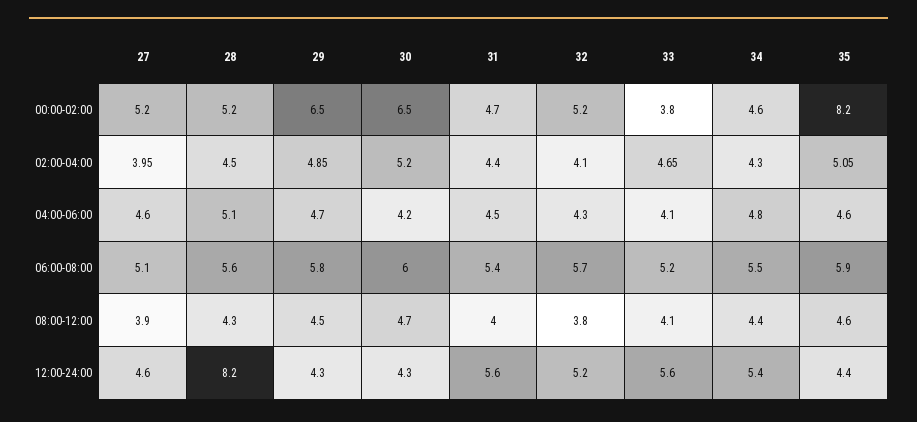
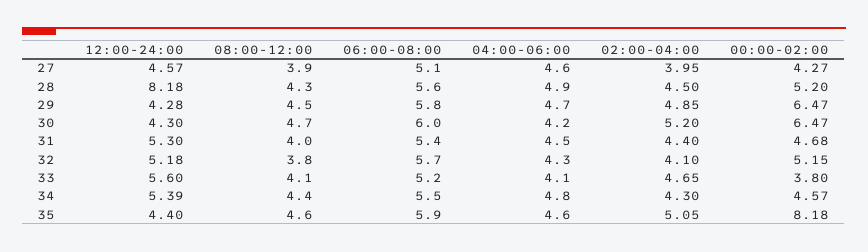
  {
    "27": {
-     "00:00-02:00": 5.2,
+     "00:00-02:00": 4.27,
      "02:00-04:00": 3.95,
      "04:00-06:00": 4.6,
      "06:00-08:00": 5.1,
      "08:00-12:00": 3.9,
      "12:00-24:00": 4.57
    },
    "28": {
      "00:00-02:00": 5.2,
      "02:00-04:00": 4.5,
-     "04:00-06:00": 5.1,
+     "04:00-06:00": 4.9,
      "06:00-08:00": 5.6,
      "08:00-12:00": 4.3,
      "12:00-24:00": 8.18
    },
    "29": {
      "00:00-02:00": 6.47,
      "02:00-04:00": 4.85,
      "04:00-06:00": 4.7,
      "06:00-08:00": 5.8,
      "08:00-12:00": 4.5,
      "12:00-24:00": 4.28
    },
    "30": {
      "00:00-02:00": 6.47,
      "02:00-04:00": 5.2,
      "04:00-06:00": 4.2,
      "06:00-08:00": 6,
      "08:00-12:00": 4.7,
      "12:00-24:00": 4.3
    },
    "31": {
      "00:00-02:00": 4.68,
      "02:00-04:00": 4.4,
      "04:00-06:00": 4.5,
      "06:00-08:00": 5.4,
      "08:00-12:00": 4,
-     "12:00-24:00": 5.6
+     "12:00-24:00": 5.3
    },
    "32": {
      "00:00-02:00": 5.15,
      "02:00-04:00": 4.1,
      "04:00-06:00": 4.3,
      "06:00-08:00": 5.7,
      "08:00-12:00": 3.8,
      "12:00-24:00": 5.18
    },
    "33": {
      "00:00-02:00": 3.8,
      "02:00-04:00": 4.65,
      "04:00-06:00": 4.1,
      "06:00-08:00": 5.2,
      "08:00-12:00": 4.1,
      "12:00-24:00": 5.6
    },
    "34": {
      "00:00-02:00": 4.57,
      "02:00-04:00": 4.3,
      "04:00-06:00": 4.8,
      "06:00-08:00": 5.5,
      "08:00-12:00": 4.4,
      "12:00-24:00": 5.39
    },
    "35": {
      "00:00-02:00": 8.18,
      "02:00-04:00": 5.05,
      "04:00-06:00": 4.6,
      "06:00-08:00": 5.9,
      "08:00-12:00": 4.6,
      "12:00-24:00": 4.4
    }
  }

